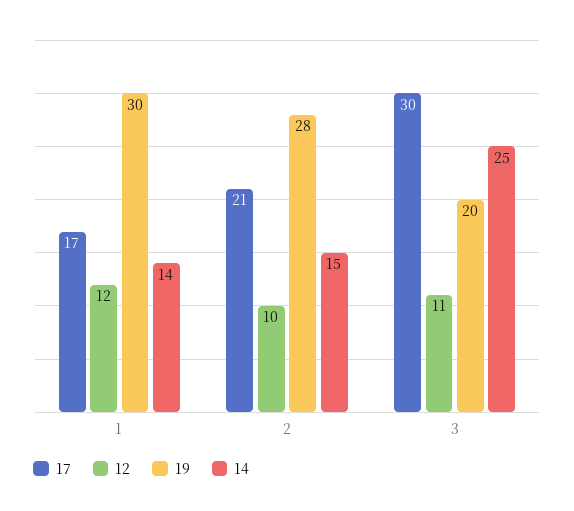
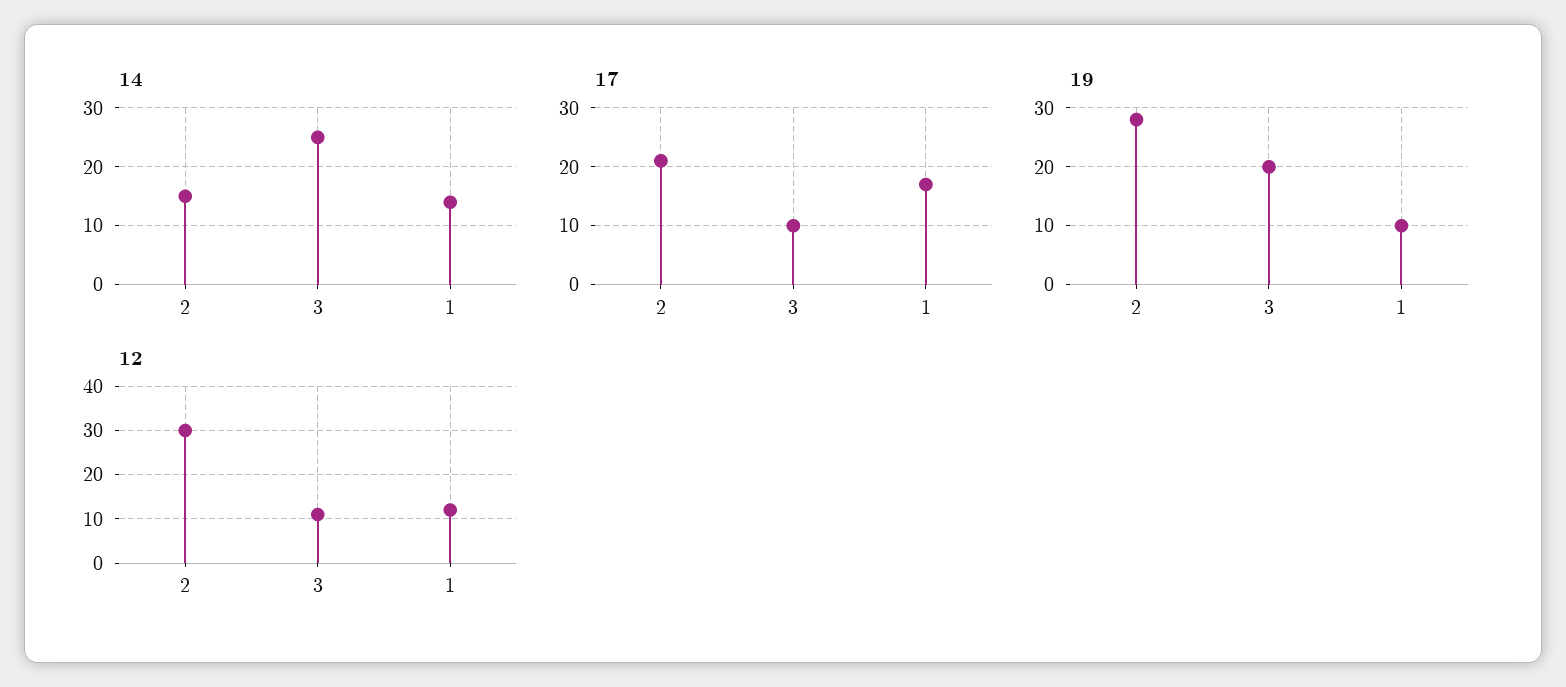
  {
    "17": {
      "1": 17,
      "2": 21,
-     "3": 30
+     "3": 10
    },
    "12": {
      "1": 12,
-     "2": 10,
+     "2": 30,
      "3": 11
    },
    "19": {
-     "1": 30,
+     "1": 10,
      "2": 28,
      "3": 20
    },
    "14": {
      "1": 14,
      "2": 15,
      "3": 25
    }
  }

